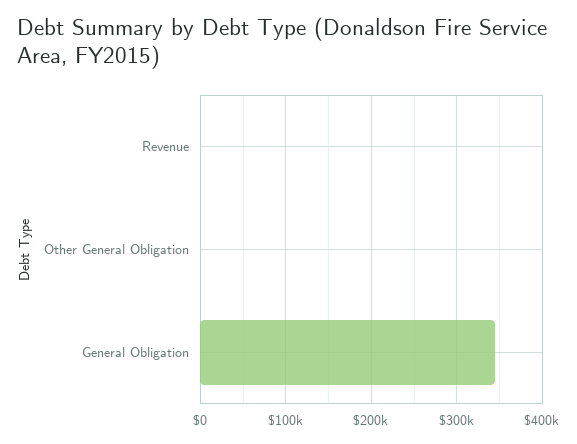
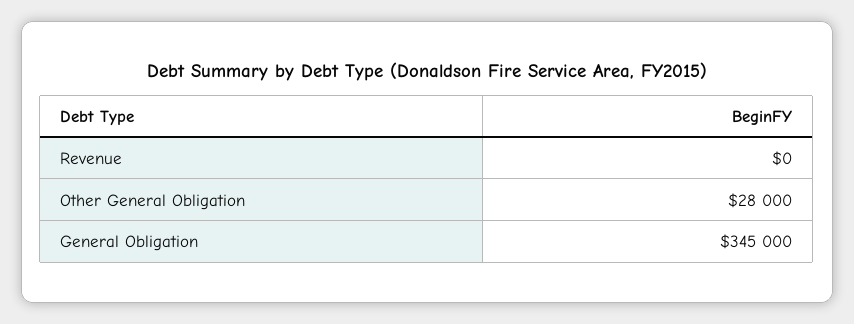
  {
    "Revenue": 0,
-   "Other General Obligation": 0,
+   "Other General Obligation": 28000,
    "General Obligation": 345000
  }

